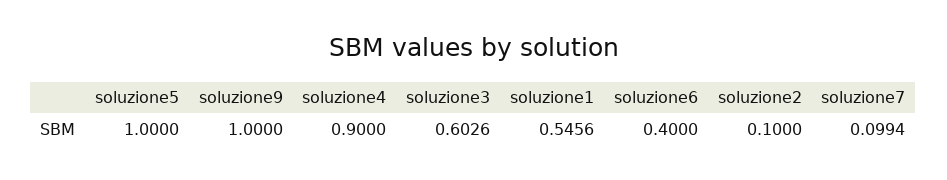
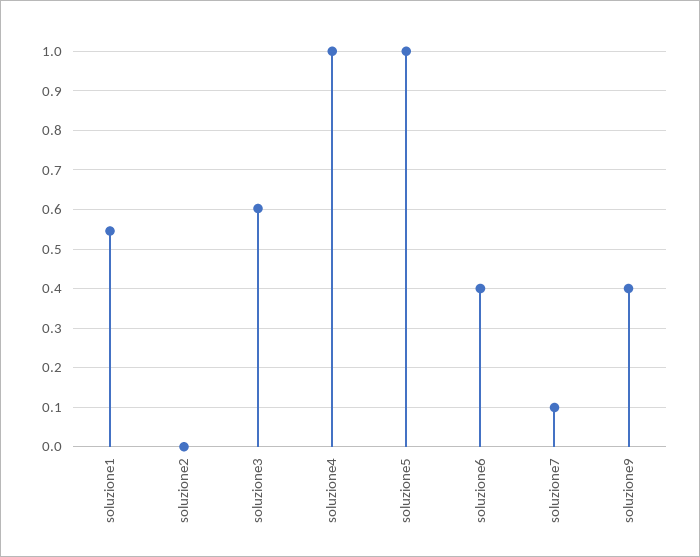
  {
    "soluzione5": 1,
-   "soluzione9": 1,
+   "soluzione9": 0.4,
-   "soluzione4": 0.9,
+   "soluzione4": 1,
    "soluzione3": 0.6026,
    "soluzione1": 0.5456,
    "soluzione6": 0.4,
-   "soluzione2": 0.1,
+   "soluzione2": 0,
    "soluzione7": 0.0994
  }

